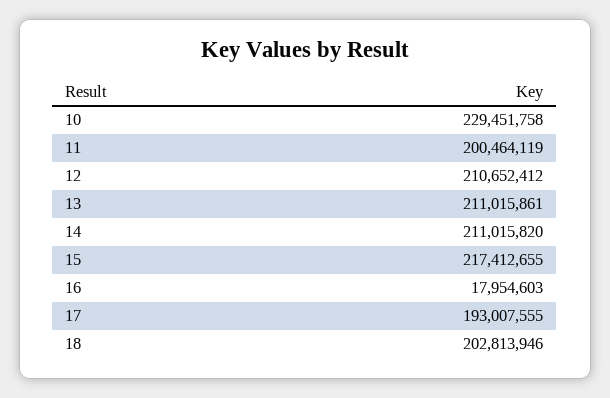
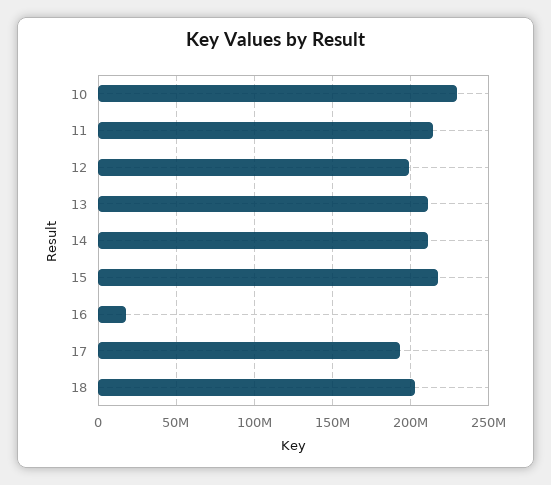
  {
    "10": 229451758,
-   "11": 200464119,
+   "11": 215000000,
-   "12": 210652412,
+   "12": 200000000,
    "13": 211015861,
    "14": 211015820,
    "15": 217412655,
    "16": 17954603,
    "17": 193007555,
    "18": 202813946
  }

